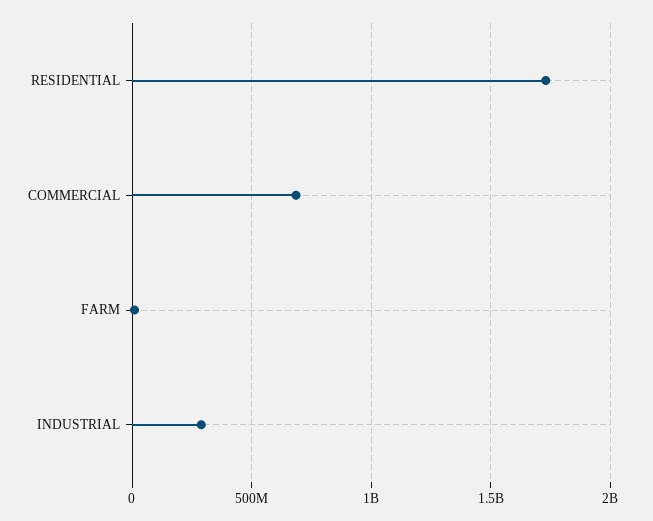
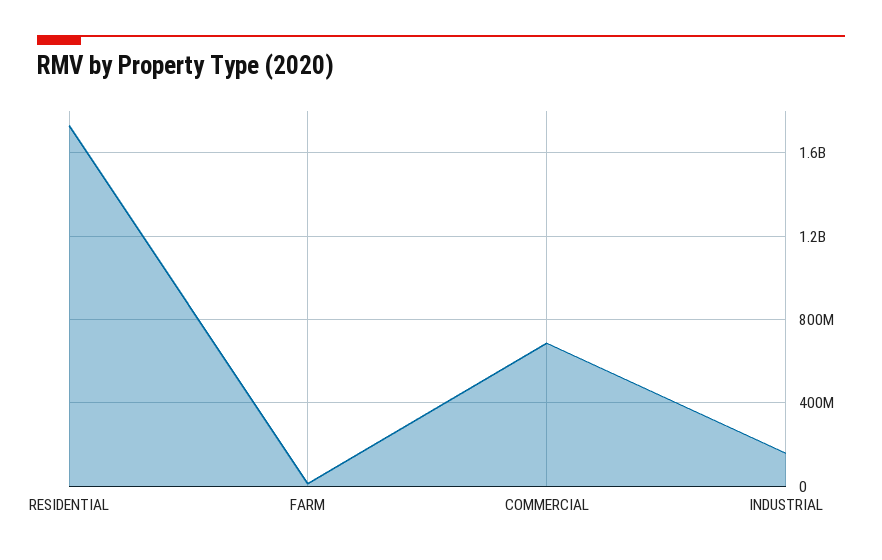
  {
    "RESIDENTIAL": 1750000000,
    "COMMERCIAL": 700000000,
    "FARM": 0,
-   "INDUSTRIAL": 300000000
+   "INDUSTRIAL": 150000000
  }

